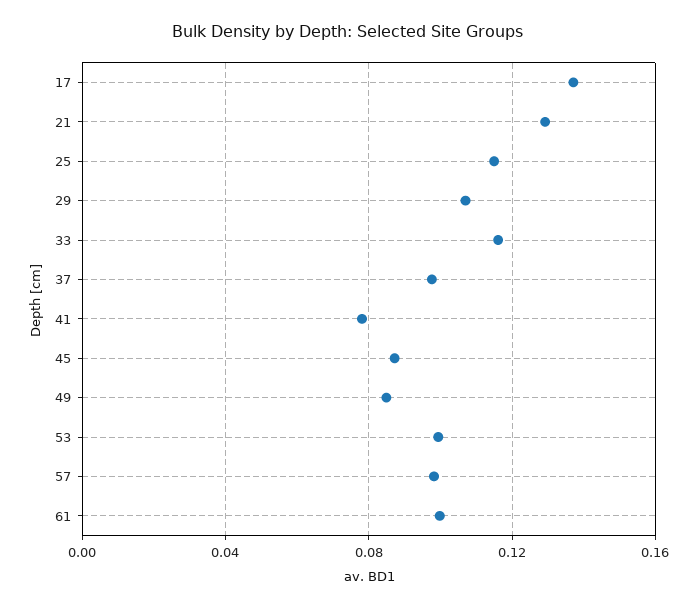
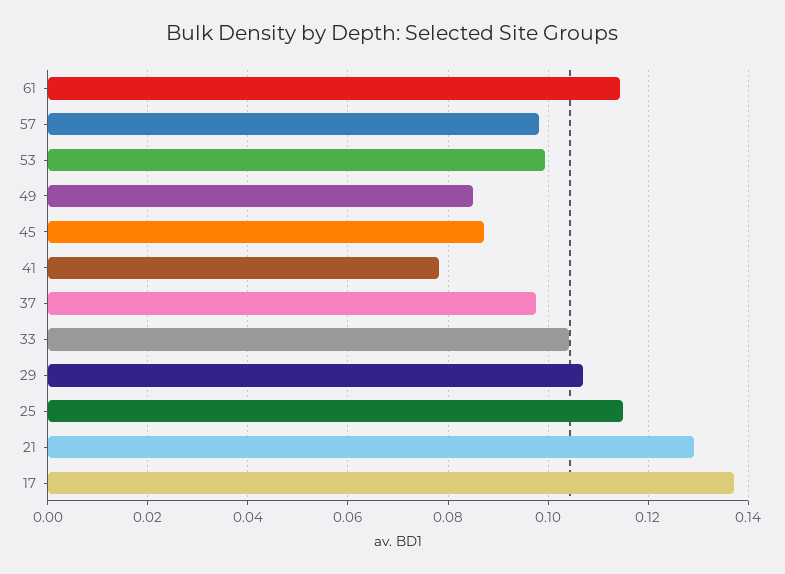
  {
    "17": 0.138,
    "21": 0.13,
    "25": 0.116,
    "29": 0.108,
-   "33": 0.115,
+   "33": 0.104,
    "37": 0.098,
    "41": 0.078,
    "45": 0.088,
    "49": 0.084,
    "53": 0.1,
    "57": 0.098,
-   "61": 0.1
+   "61": 0.114
  }

